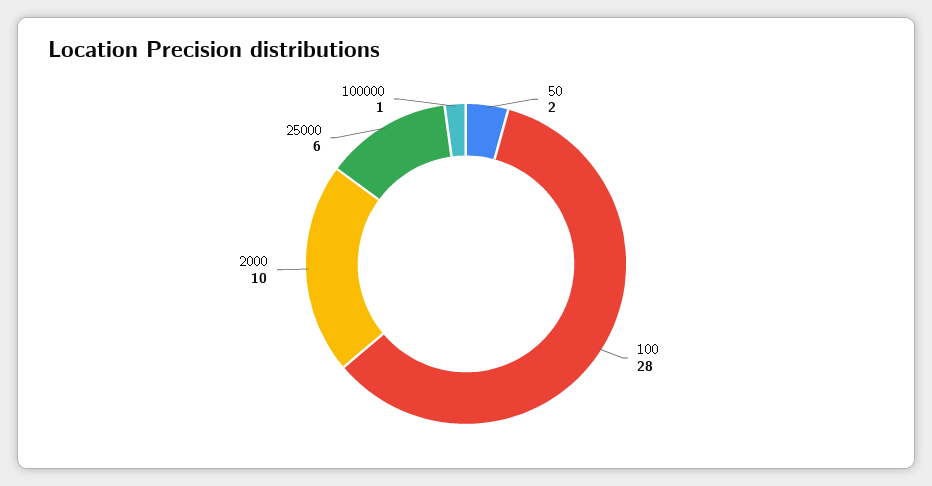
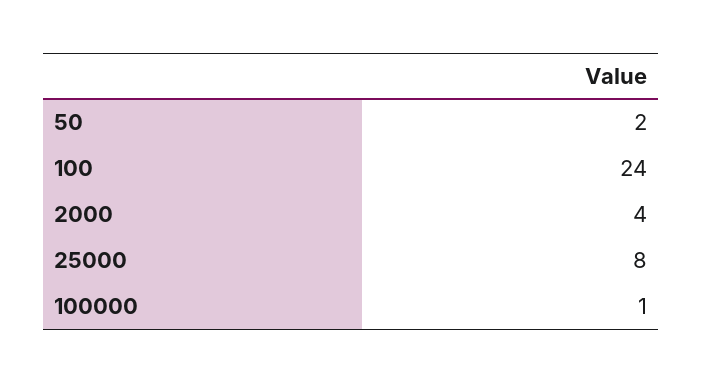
  {
    "50": 2,
-   "100": 28,
+   "100": 24,
-   "2000": 10,
+   "2000": 4,
-   "25000": 6,
+   "25000": 8,
    "100000": 1
  }

